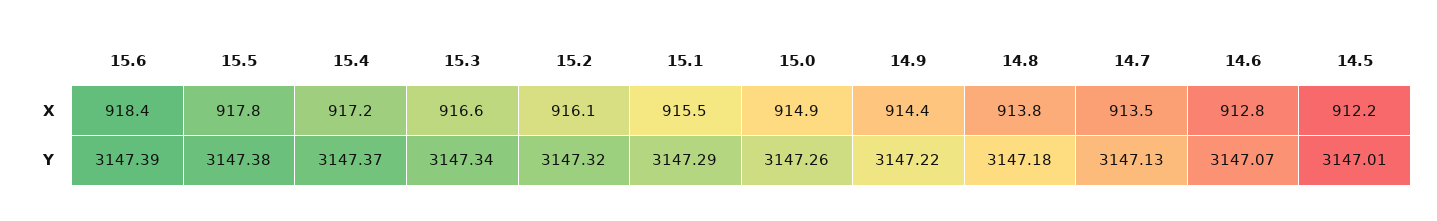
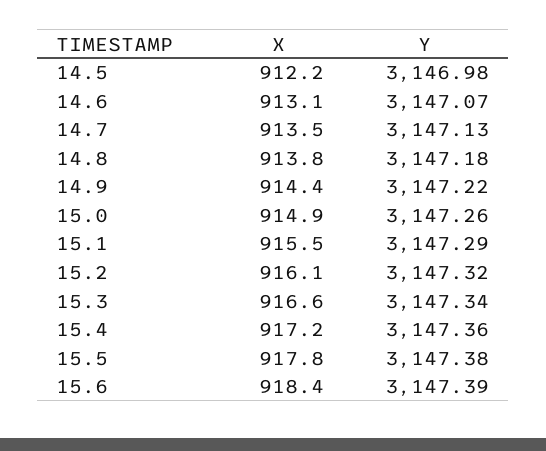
  {
    "15.6": {
      "X": 918.4,
      "Y": 3147.39
    },
    "15.5": {
      "X": 917.8,
      "Y": 3147.38
    },
    "15.4": {
      "X": 917.2,
-     "Y": 3147.37
+     "Y": 3147.36
    },
    "15.3": {
      "X": 916.6,
      "Y": 3147.34
    },
    "15.2": {
      "X": 916.1,
      "Y": 3147.32
    },
    "15.1": {
      "X": 915.5,
      "Y": 3147.29
    },
    "15.0": {
      "X": 914.9,
      "Y": 3147.26
    },
    "14.9": {
      "X": 914.4,
      "Y": 3147.22
    },
    "14.8": {
      "X": 913.8,
      "Y": 3147.18
    },
    "14.7": {
      "X": 913.5,
      "Y": 3147.13
    },
    "14.6": {
-     "X": 912.8,
+     "X": 913.1,
      "Y": 3147.07
    },
    "14.5": {
      "X": 912.2,
-     "Y": 3147.01
+     "Y": 3146.98
    }
  }

